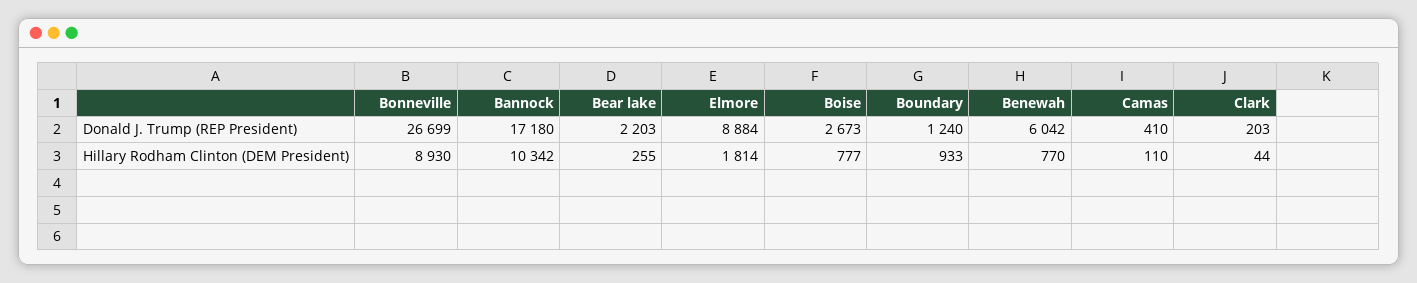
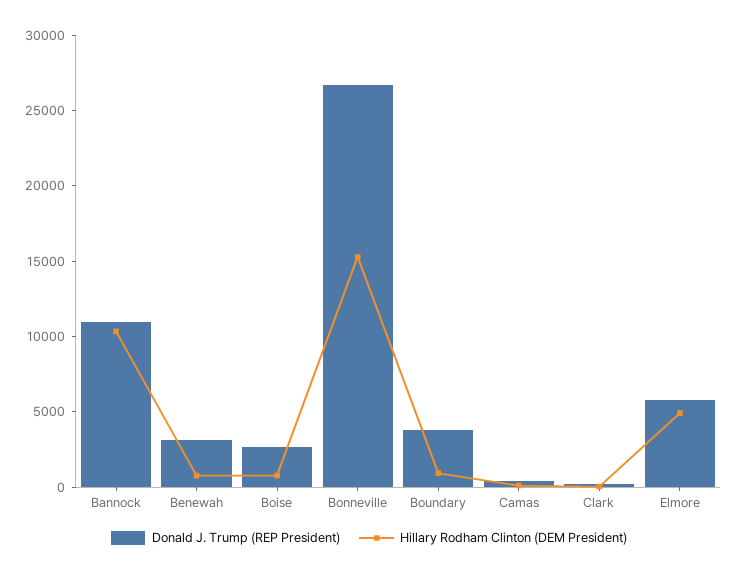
  {
    "Donald J. Trump (REP President)": {
      "Bonneville": 26699,
-     "Bannock": 17180,
+     "Bannock": 11000,
-     "Bear lake": 2203,
-     "Elmore": 8884,
+     "Elmore": 6000,
      "Boise": 2673,
-     "Boundary": 1240,
+     "Boundary": 4000,
-     "Benewah": 6042,
+     "Benewah": 3000,
      "Camas": 410,
      "Clark": 203
    },
    "Hillary Rodham Clinton (DEM President)": {
-     "Bonneville": 8930,
+     "Bonneville": 15000,
      "Bannock": 10342,
-     "Bear lake": 255,
-     "Elmore": 1814,
+     "Elmore": 5000,
      "Boise": 777,
      "Boundary": 933,
      "Benewah": 770,
      "Camas": 110,
      "Clark": 44
    }
  }

